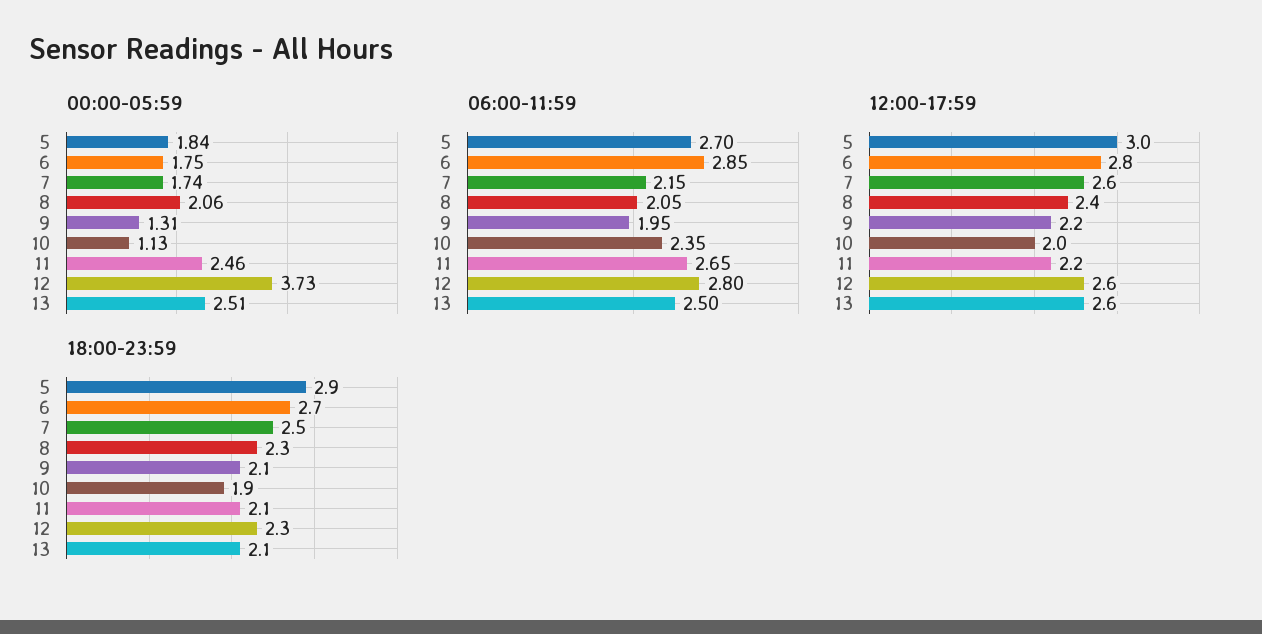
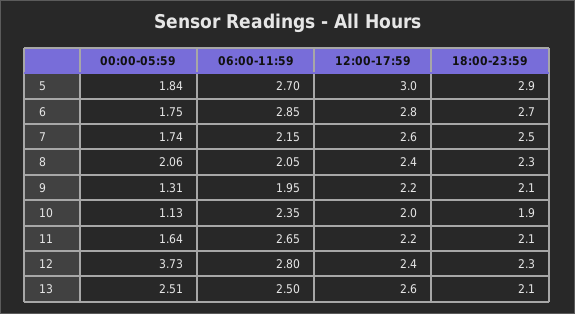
  {
    "00:00-05:59": {
      "5": 1.84,
      "6": 1.75,
      "7": 1.74,
      "8": 2.06,
      "9": 1.31,
      "10": 1.13,
-     "11": 2.46,
+     "11": 1.64,
      "12": 3.73,
      "13": 2.51
    },
    "06:00-11:59": {
      "5": 2.7,
      "6": 2.85,
      "7": 2.15,
      "8": 2.05,
      "9": 1.95,
      "10": 2.35,
      "11": 2.65,
      "12": 2.8,
      "13": 2.5
    },
    "12:00-17:59": {
      "5": 3,
      "6": 2.8,
      "7": 2.6,
      "8": 2.4,
      "9": 2.2,
      "10": 2,
      "11": 2.2,
-     "12": 2.6,
+     "12": 2.4,
      "13": 2.6
    },
    "18:00-23:59": {
      "5": 2.9,
      "6": 2.7,
      "7": 2.5,
      "8": 2.3,
      "9": 2.1,
      "10": 1.9,
      "11": 2.1,
      "12": 2.3,
      "13": 2.1
    }
  }

